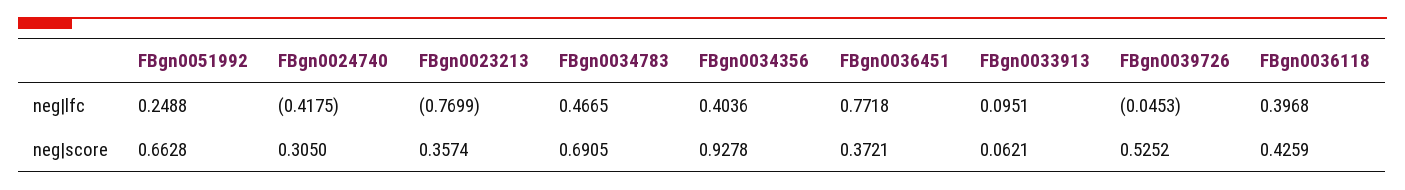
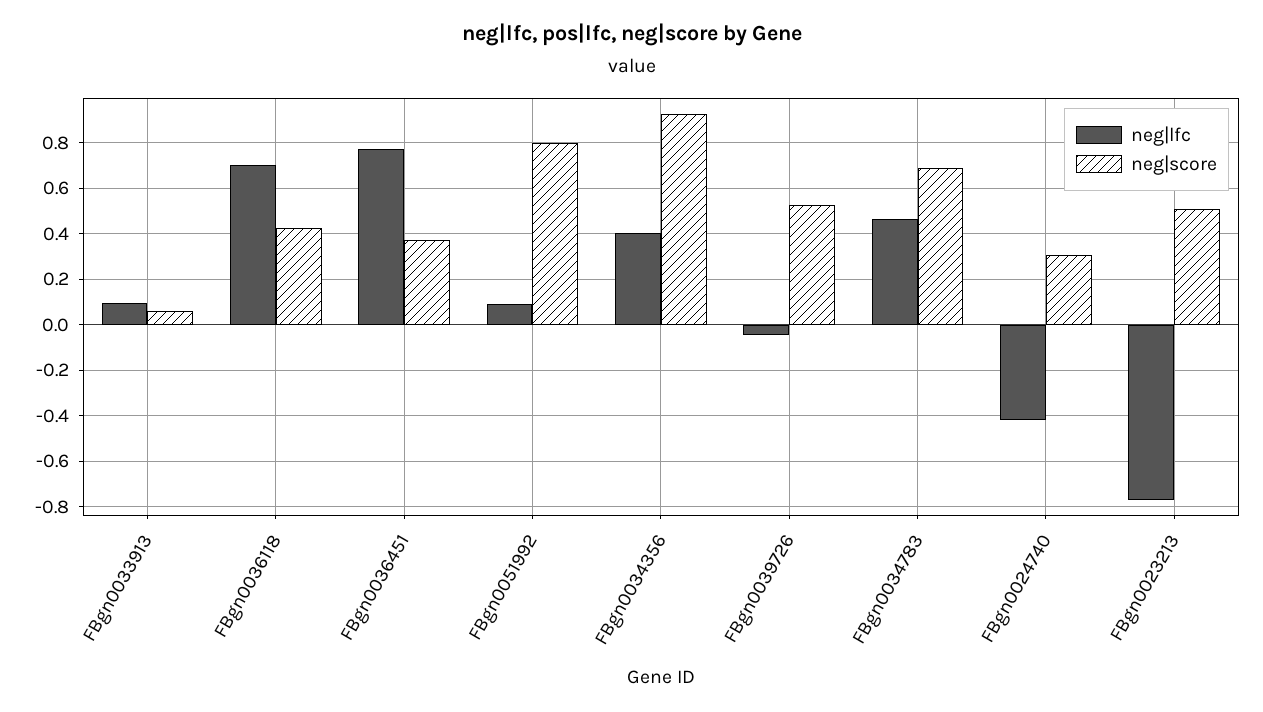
  {
    "neg|lfc": {
-     "FBgn0051992": 0.2488,
+     "FBgn0051992": 0.1,
      "FBgn0024740": -0.4175,
      "FBgn0023213": -0.7699,
      "FBgn0034783": 0.4665,
      "FBgn0034356": 0.4036,
      "FBgn0036451": 0.7718,
      "FBgn0033913": 0.0951,
      "FBgn0039726": -0.0453,
-     "FBgn0036118": 0.3968
+     "FBgn0036118": 0.7
    },
    "neg|score": {
-     "FBgn0051992": 0.6628,
+     "FBgn0051992": 0.8,
      "FBgn0024740": 0.305,
-     "FBgn0023213": 0.3574,
+     "FBgn0023213": 0.5,
      "FBgn0034783": 0.6905,
      "FBgn0034356": 0.9278,
      "FBgn0036451": 0.3721,
      "FBgn0033913": 0.0621,
      "FBgn0039726": 0.5252,
      "FBgn0036118": 0.4259
    }
  }

